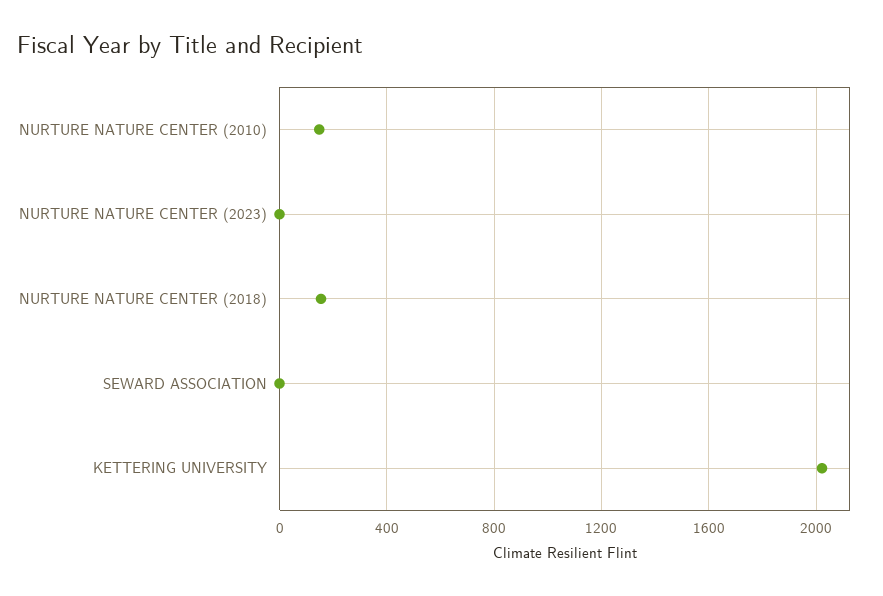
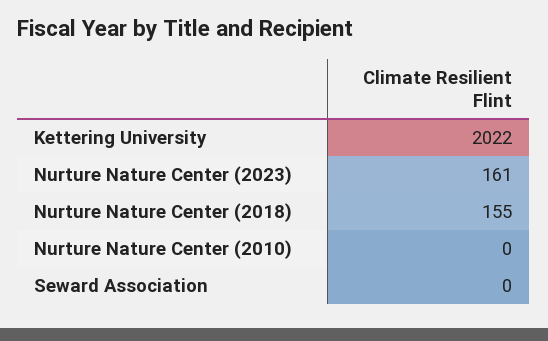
  {
-   "NURTURE NATURE CENTER (2010)": 150,
+   "NURTURE NATURE CENTER (2010)": 0,
-   "NURTURE NATURE CENTER (2023)": 0,
+   "NURTURE NATURE CENTER (2023)": 161,
    "NURTURE NATURE CENTER (2018)": 155,
    "SEWARD ASSOCIATION": 0,
    "KETTERING UNIVERSITY": 2022
  }

